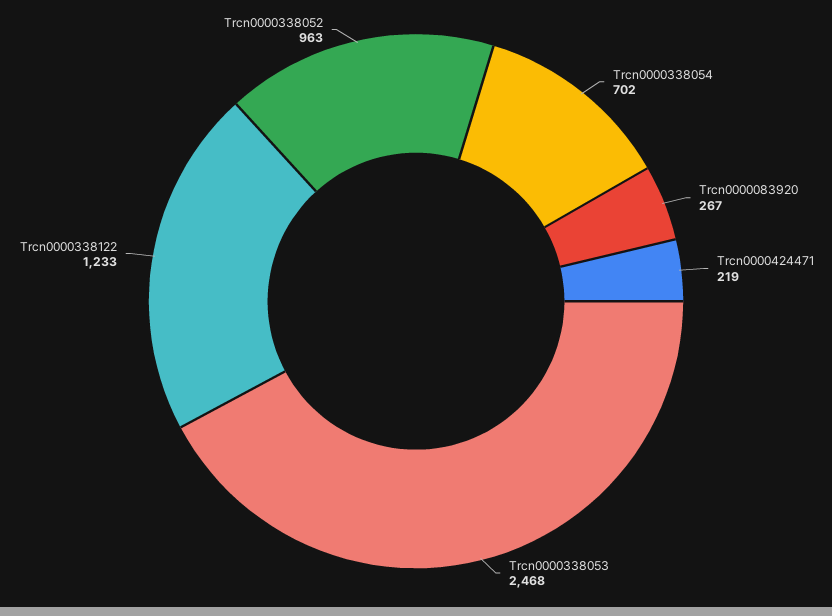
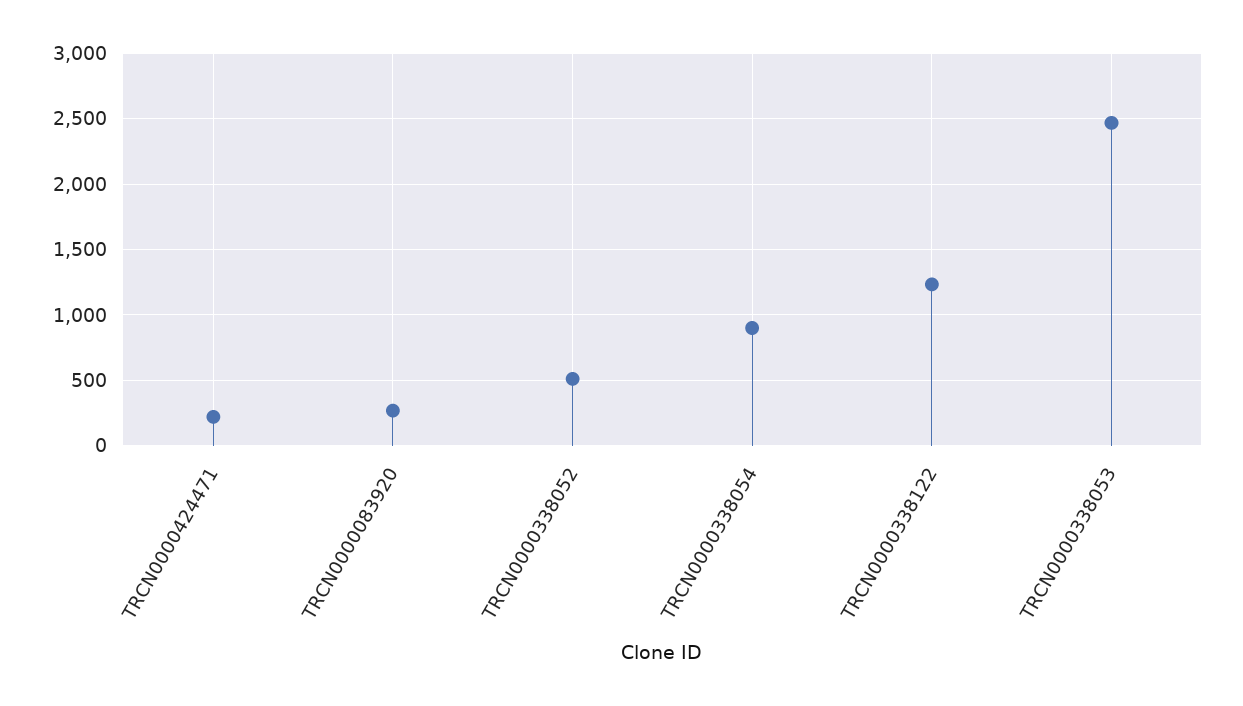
  {
-   "Trcn0000338054": 702,
+   "Trcn0000338054": 900,
    "Trcn0000083920": 267,
    "Trcn0000424471": 219,
    "Trcn0000338053": 2468,
    "Trcn0000338122": 1233,
-   "Trcn0000338052": 963
+   "Trcn0000338052": 500
  }

